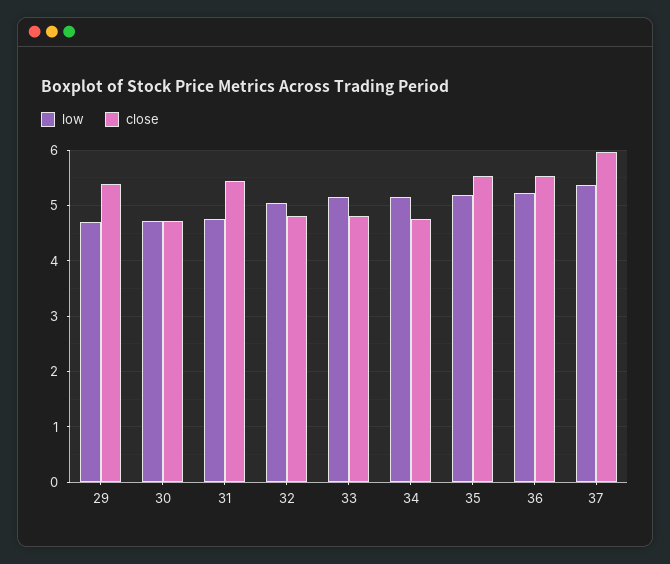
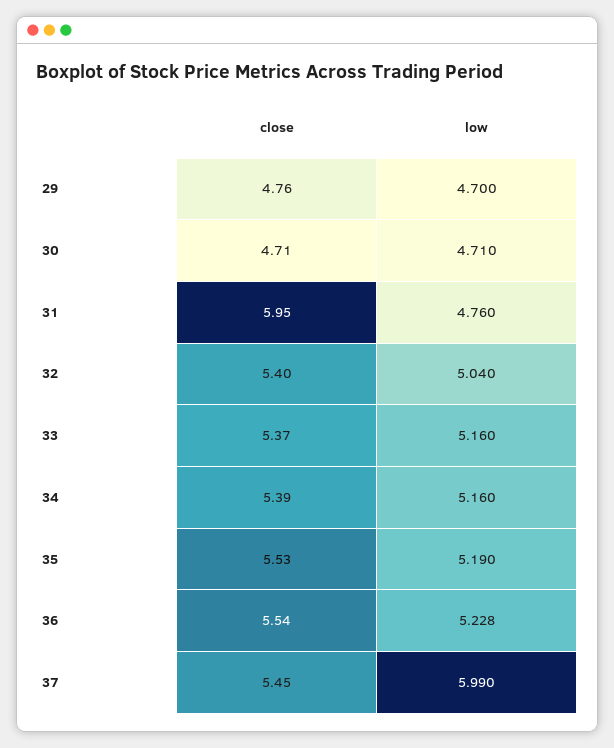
  {
    "low": {
      "29": 4.7,
      "30": 4.71,
      "31": 4.76,
      "32": 5.04,
      "33": 5.16,
      "34": 5.16,
      "35": 5.19,
      "36": 5.228,
-     "37": 5.4
+     "37": 5.99
    },
    "close": {
-     "29": 5.4,
+     "29": 4.76,
      "30": 4.71,
-     "31": 5.4,
+     "31": 5.95,
-     "32": 4.8,
+     "32": 5.4,
-     "33": 4.8,
+     "33": 5.37,
-     "34": 4.8,
+     "34": 5.39,
      "35": 5.53,
      "36": 5.54,
-     "37": 6
+     "37": 5.45
    }
  }

